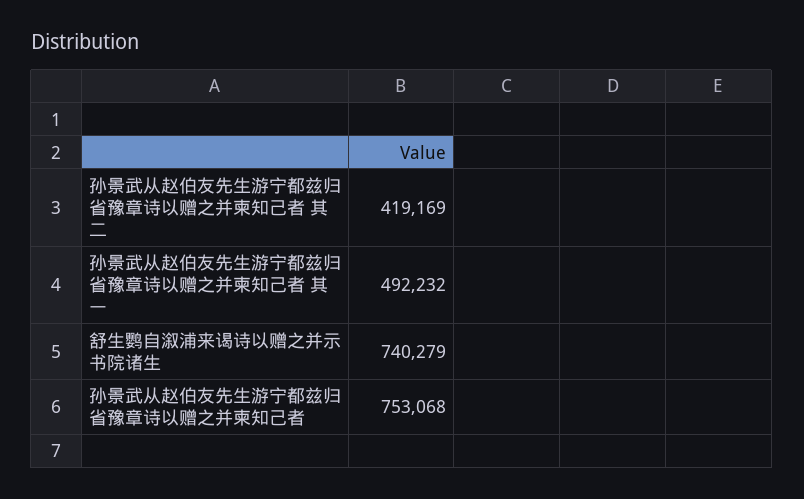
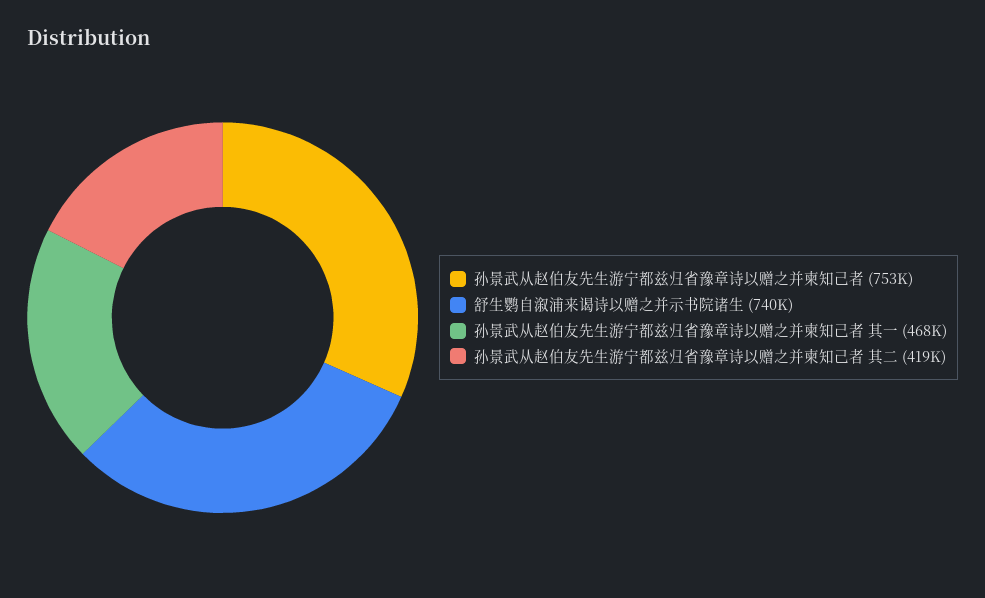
  {
    "孙景武从赵伯友先生游宁都兹归省豫章诗以赠之并柬知己者 其二": 419169,
-   "孙景武从赵伯友先生游宁都兹归省豫章诗以赠之并柬知己者 其一": 492232,
+   "孙景武从赵伯友先生游宁都兹归省豫章诗以赠之并柬知己者 其一": 468000,
    "舒生鹦自溆浦来谒诗以赠之并示书院诸生": 740279,
    "孙景武从赵伯友先生游宁都兹归省豫章诗以赠之并柬知己者": 753068
  }

